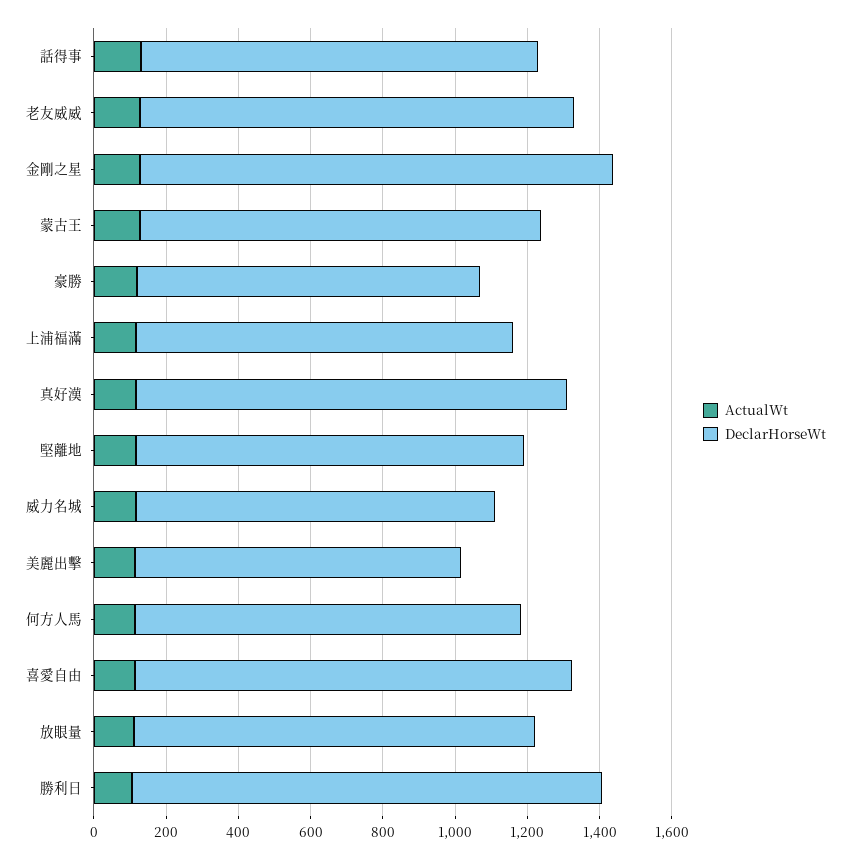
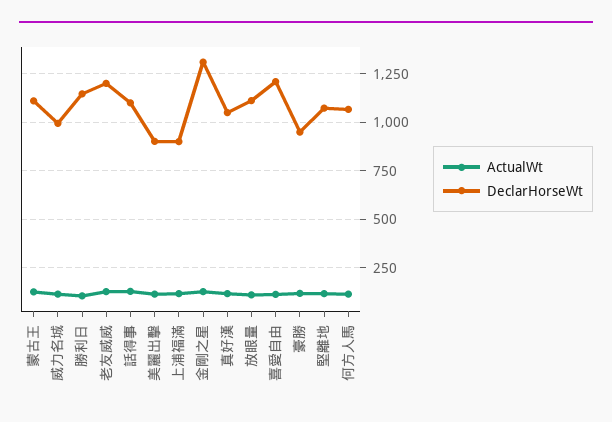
  {
    "ActualWt": {
      "話得事": 150,
      "老友威威": 150,
      "金剛之星": 150,
      "蒙古王": 150,
      "豪勝": 100,
      "上浦福滿": 100,
      "真好漢": 100,
      "堅離地": 100,
      "威力名城": 100,
      "美麗出擊": 100,
      "何方人馬": 100,
      "喜愛自由": 100,
      "放眼量": 100,
      "勝利日": 100
    },
    "DeclarHorseWt": {
      "話得事": 1100,
      "老友威威": 1200,
      "金剛之星": 1300,
      "蒙古王": 1100,
      "豪勝": 950,
-     "上浦福滿": 1050,
+     "上浦福滿": 900,
-     "真好漢": 1200,
+     "真好漢": 1050,
      "堅離地": 1050,
      "威力名城": 1000,
      "美麗出擊": 900,
      "何方人馬": 1050,
      "喜愛自由": 1200,
      "放眼量": 1100,
-     "勝利日": 1300
+     "勝利日": 1150
    }
  }

